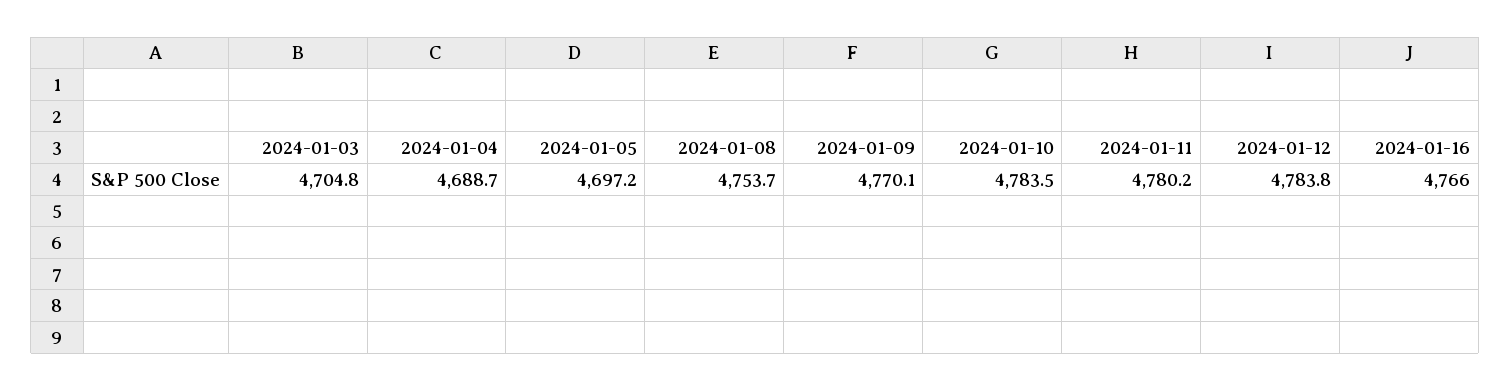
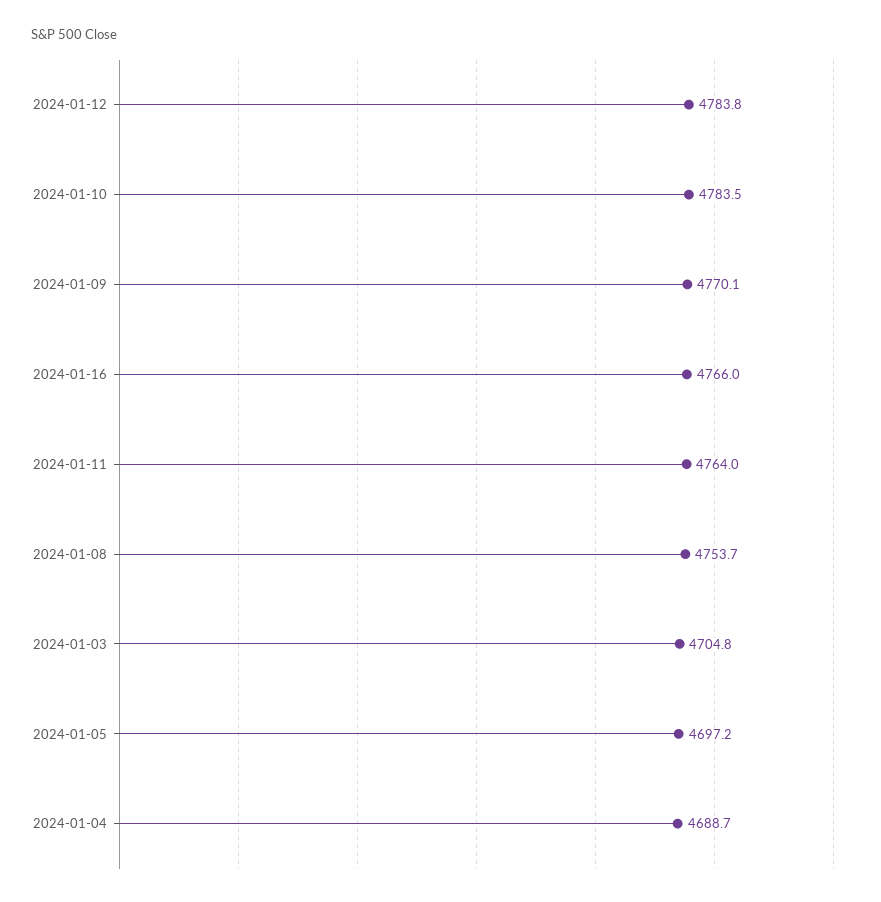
  {
    "2024-01-03": 4704.8,
    "2024-01-04": 4688.7,
    "2024-01-05": 4697.2,
    "2024-01-08": 4753.7,
    "2024-01-09": 4770.1,
    "2024-01-10": 4783.5,
-   "2024-01-11": 4780.2,
+   "2024-01-11": 4764,
    "2024-01-12": 4783.8,
    "2024-01-16": 4766
  }

